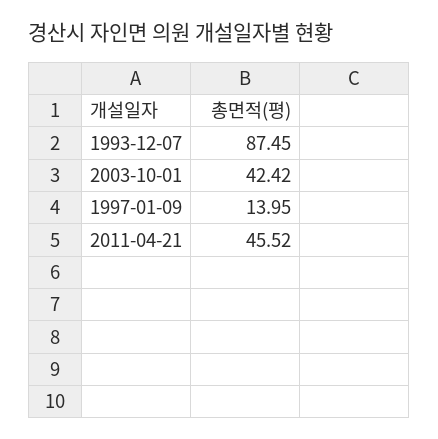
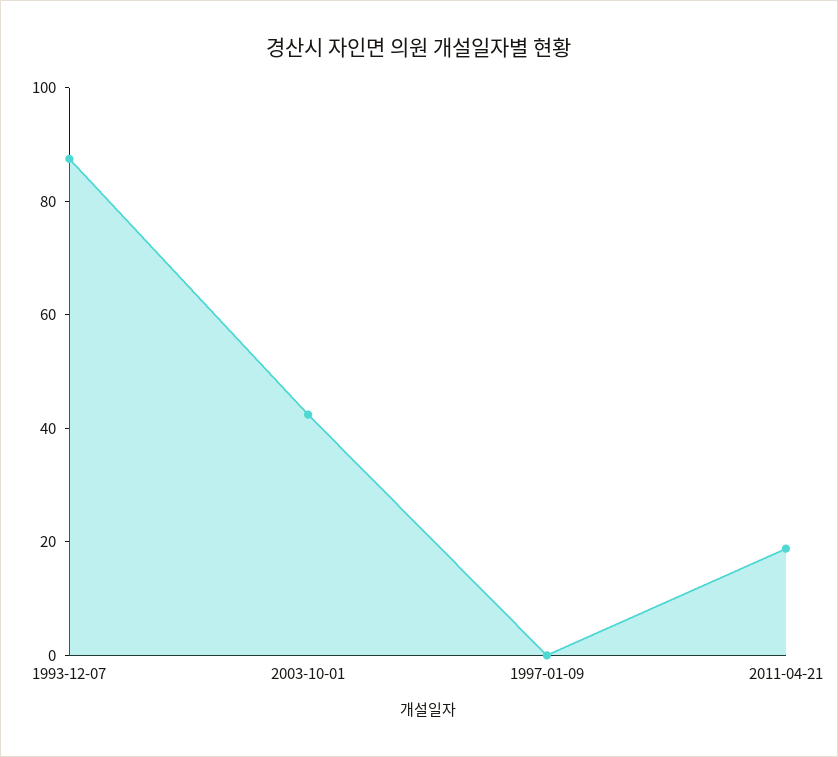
  {
    "1993-12-07": 87.45,
    "2003-10-01": 42.42,
-   "1997-01-09": 13.95,
+   "1997-01-09": 0,
-   "2011-04-21": 45.52
+   "2011-04-21": 20
  }

